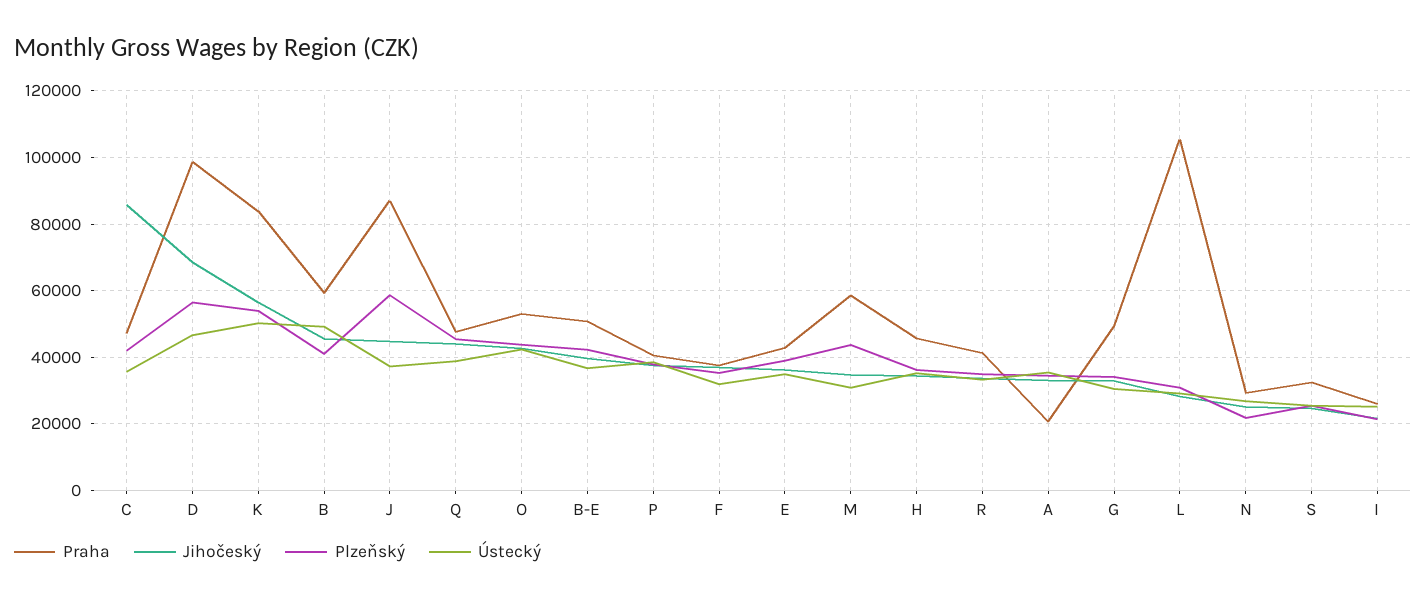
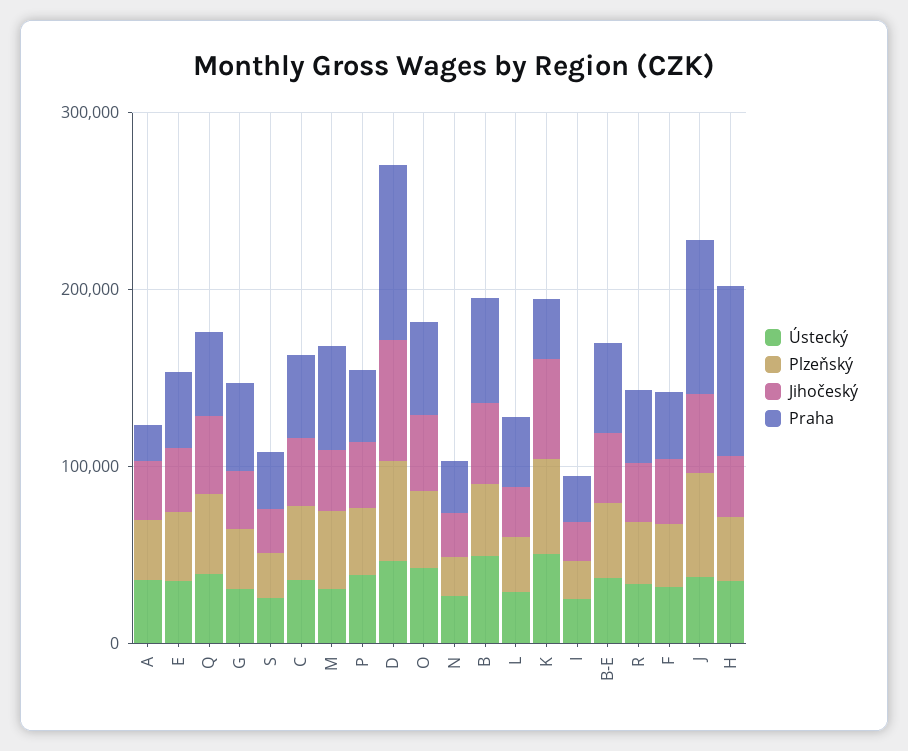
  {
    "Praha": {
      "C": 48000,
      "D": 98000,
-     "K": 84000,
+     "K": 40000,
      "B": 60000,
      "J": 86000,
      "Q": 48000,
      "O": 54000,
      "B-E": 50000,
      "P": 40000,
      "F": 38000,
      "E": 42000,
      "M": 58000,
-     "H": 46000,
+     "H": 100000,
      "R": 42000,
      "A": 20000,
      "G": 50000,
-     "L": 106000,
+     "L": 40000,
      "N": 30000,
      "S": 32000,
      "I": 26000
    },
    "Jihočeský": {
-     "C": 86000,
+     "C": 40000,
      "D": 68000,
      "K": 56000,
      "B": 46000,
      "J": 44000,
      "Q": 44000,
      "O": 42000,
      "B-E": 40000,
      "P": 38000,
      "F": 38000,
      "E": 36000,
      "M": 34000,
      "H": 34000,
      "R": 34000,
      "A": 34000,
      "G": 34000,
      "L": 28000,
      "N": 26000,
      "S": 24000,
      "I": 22000
    },
    "Plzeňský": {
      "C": 42000,
      "D": 56000,
      "K": 54000,
      "B": 42000,
      "J": 58000,
      "Q": 46000,
      "O": 44000,
      "B-E": 42000,
      "P": 38000,
      "F": 36000,
      "E": 40000,
      "M": 44000,
      "H": 36000,
      "R": 34000,
      "A": 34000,
      "G": 34000,
      "L": 30000,
      "N": 22000,
      "S": 26000,
      "I": 22000
    },
    "Ústecký": {
      "C": 36000,
      "D": 46000,
      "K": 50000,
      "B": 50000,
      "J": 38000,
      "Q": 38000,
      "O": 42000,
      "B-E": 36000,
      "P": 38000,
      "F": 32000,
      "E": 34000,
      "M": 30000,
      "H": 36000,
      "R": 34000,
      "A": 36000,
      "G": 30000,
      "L": 30000,
      "N": 26000,
      "S": 26000,
      "I": 26000
    }
  }

